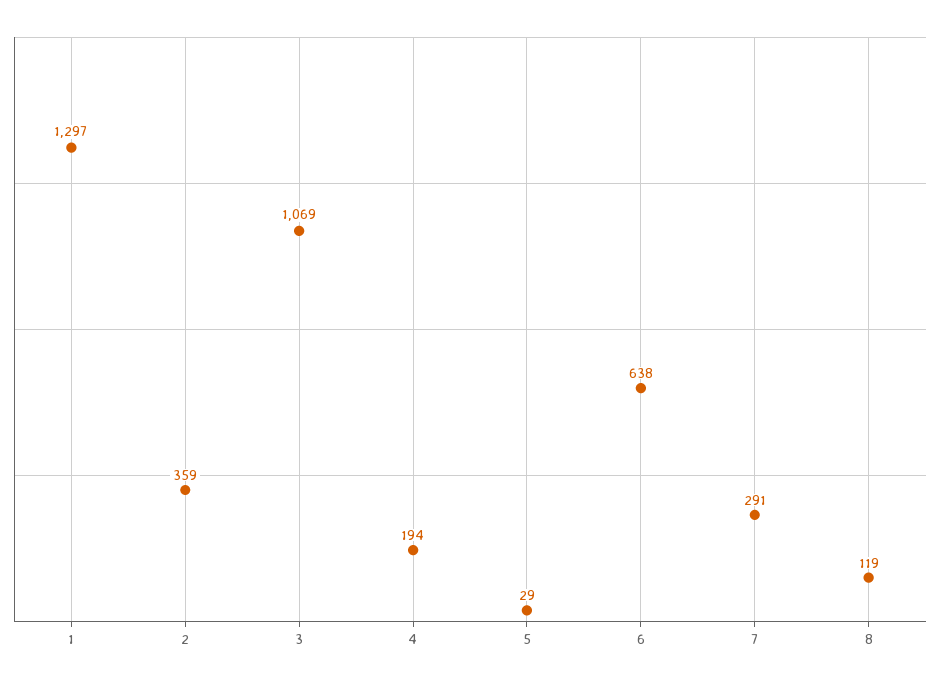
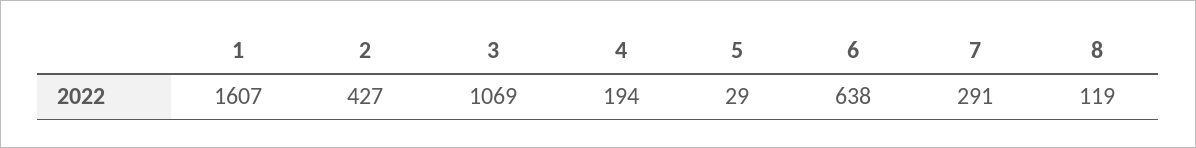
  {
-   "1": 1297,
+   "1": 1607,
-   "2": 359,
+   "2": 427,
    "3": 1069,
    "4": 194,
    "5": 29,
    "6": 638,
    "7": 291,
    "8": 119
  }

